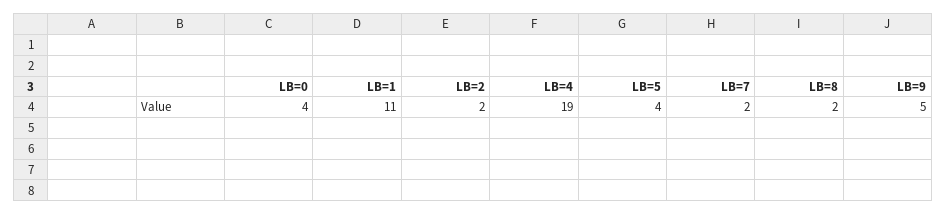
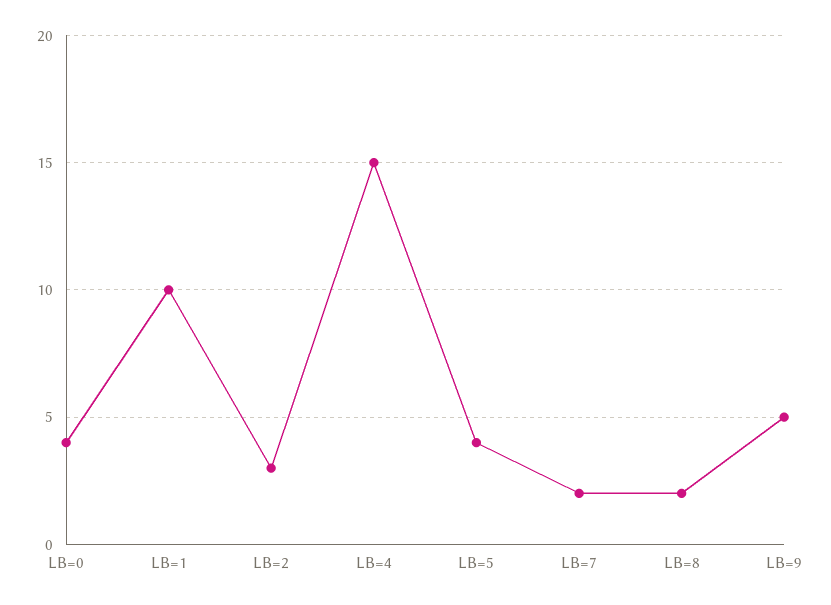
  {
    "LB=0": 4,
-   "LB=1": 11,
+   "LB=1": 10,
-   "LB=2": 2,
+   "LB=2": 3,
-   "LB=4": 19,
+   "LB=4": 15,
    "LB=5": 4,
    "LB=7": 2,
    "LB=8": 2,
    "LB=9": 5
  }

